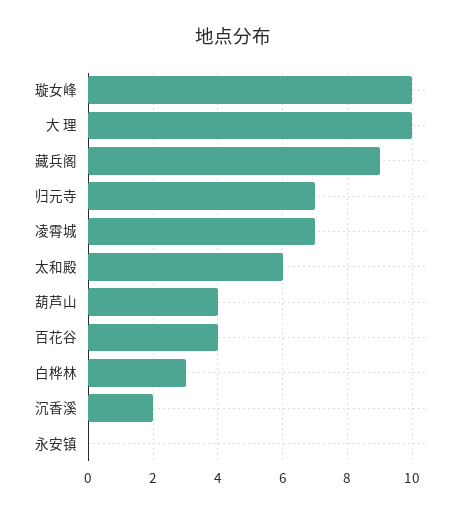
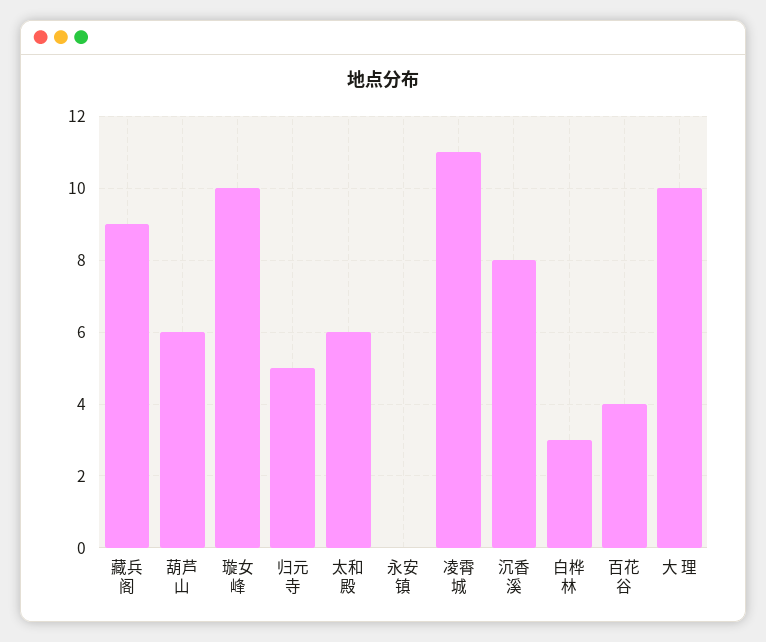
  {
    "璇女峰": 10,
    "大 理": 10,
    "藏兵阁": 9,
-   "归元寺": 7,
+   "归元寺": 5,
-   "凌霄城": 7,
+   "凌霄城": 11,
    "太和殿": 6,
-   "葫芦山": 4,
+   "葫芦山": 6,
    "百花谷": 4,
    "白桦林": 3,
-   "沉香溪": 2,
+   "沉香溪": 8,
    "永安镇": 0
  }

